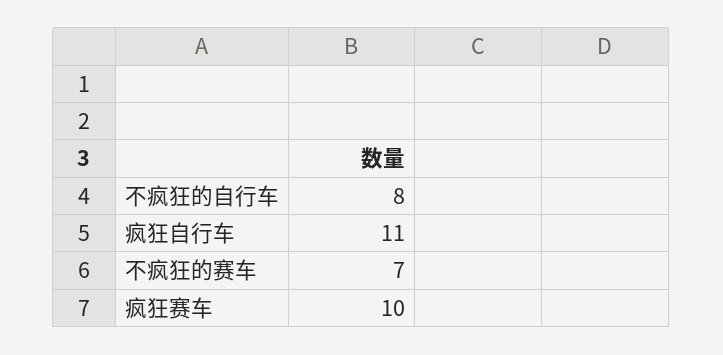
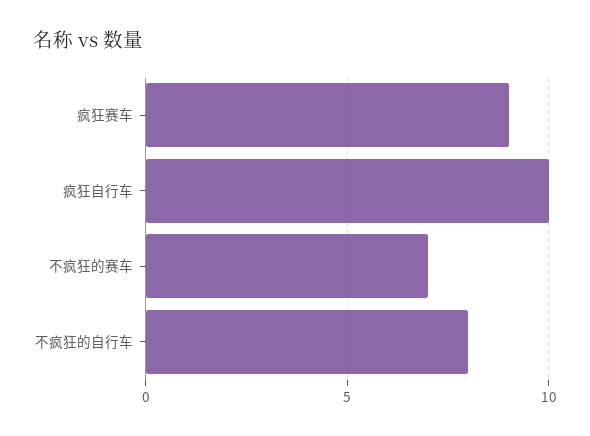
  {
    "不疯狂的自行车": 8,
-   "疯狂自行车": 11,
+   "疯狂自行车": 10,
    "不疯狂的赛车": 7,
-   "疯狂赛车": 10
+   "疯狂赛车": 9
  }

